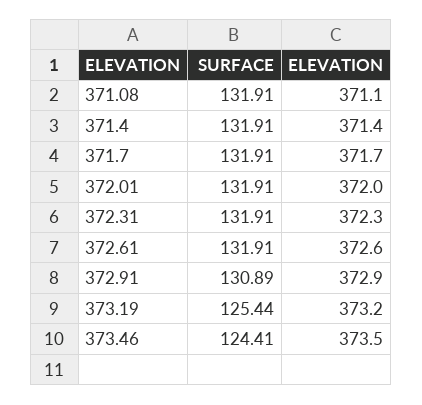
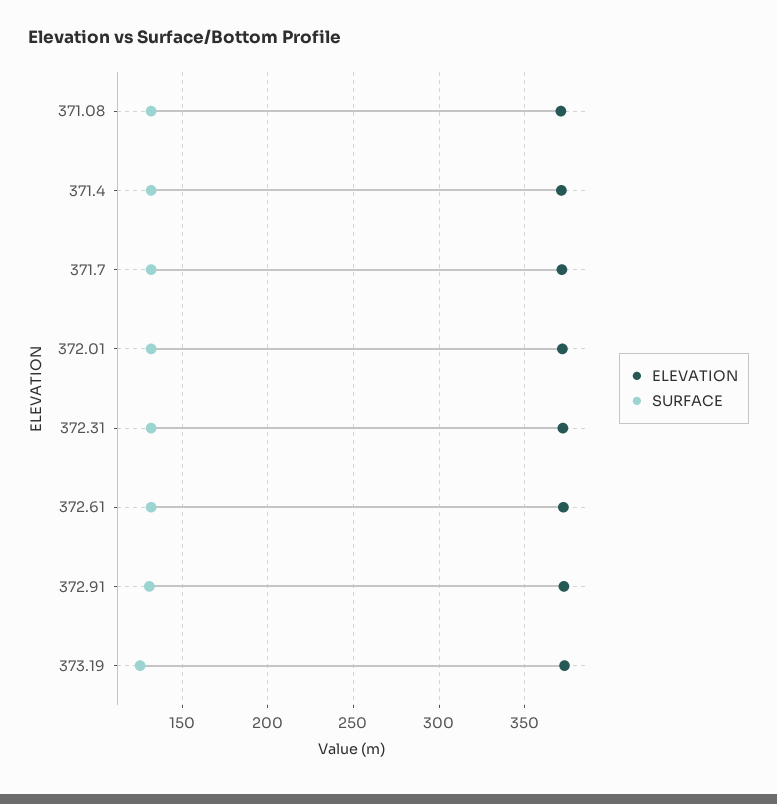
  {
    "SURFACE": {
      "371.08": 131.91,
      "371.4": 131.91,
      "371.7": 131.91,
      "372.01": 131.91,
      "372.31": 131.91,
      "372.61": 131.91,
      "372.91": 130.89,
-     "373.19": 125.44,
+     "373.19": 125.44
-     "373.46": 124.41
    },
    "ELEVATION": {
      "371.08": 371.1,
      "371.4": 371.4,
      "371.7": 371.7,
      "372.01": 372,
      "372.31": 372.3,
      "372.61": 372.6,
      "372.91": 372.9,
-     "373.19": 373.2,
+     "373.19": 373.2
-     "373.46": 373.5
    }
  }

